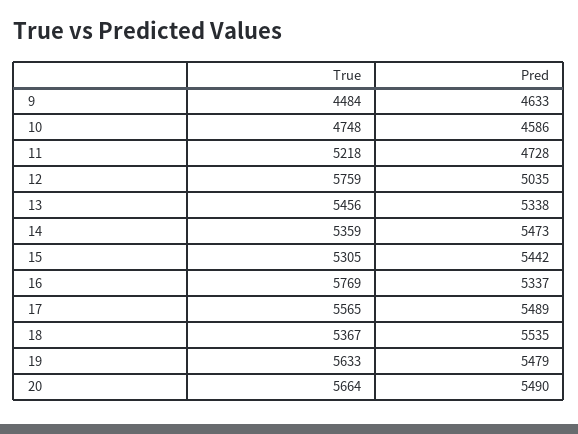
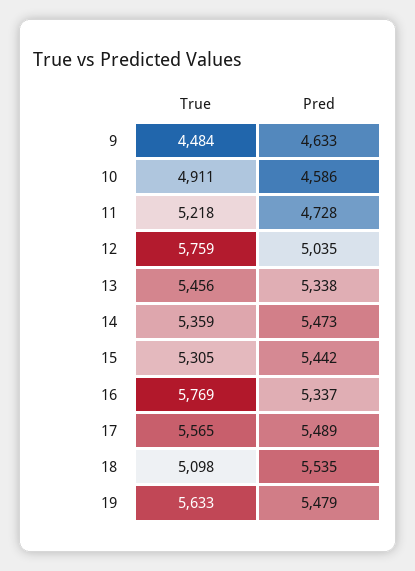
  {
    "True": {
      "9": 4484,
-     "10": 4748,
+     "10": 4911,
      "11": 5218,
      "12": 5759,
      "13": 5456,
      "14": 5359,
      "15": 5305,
      "16": 5769,
      "17": 5565,
-     "18": 5367,
+     "18": 5098,
-     "19": 5633,
+     "19": 5633
-     "20": 5664
    },
    "Pred": {
      "9": 4633,
      "10": 4586,
      "11": 4728,
      "12": 5035,
      "13": 5338,
      "14": 5473,
      "15": 5442,
      "16": 5337,
      "17": 5489,
      "18": 5535,
-     "19": 5479,
+     "19": 5479
-     "20": 5490
    }
  }

